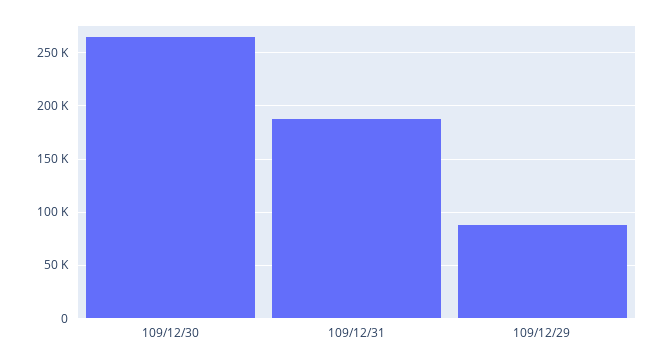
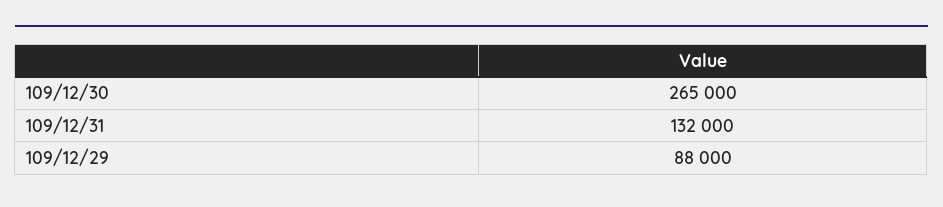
  {
    "109/12/30": 265000,
-   "109/12/31": 190000,
+   "109/12/31": 132000,
    "109/12/29": 88000
  }

